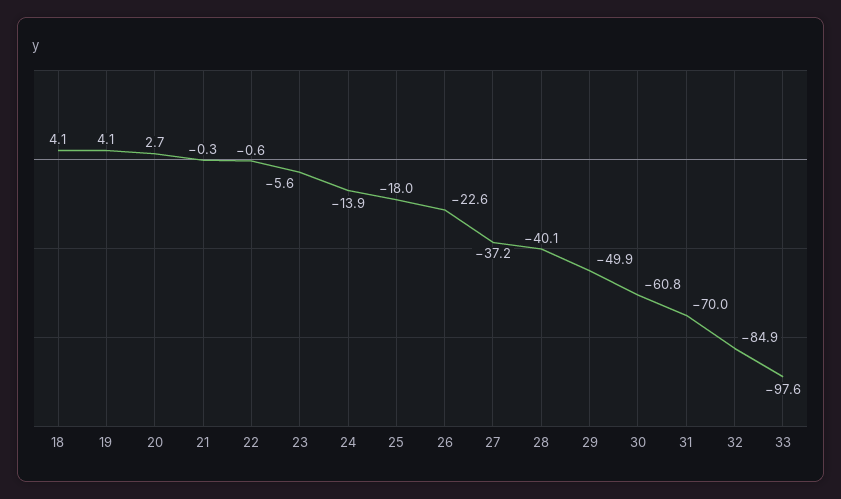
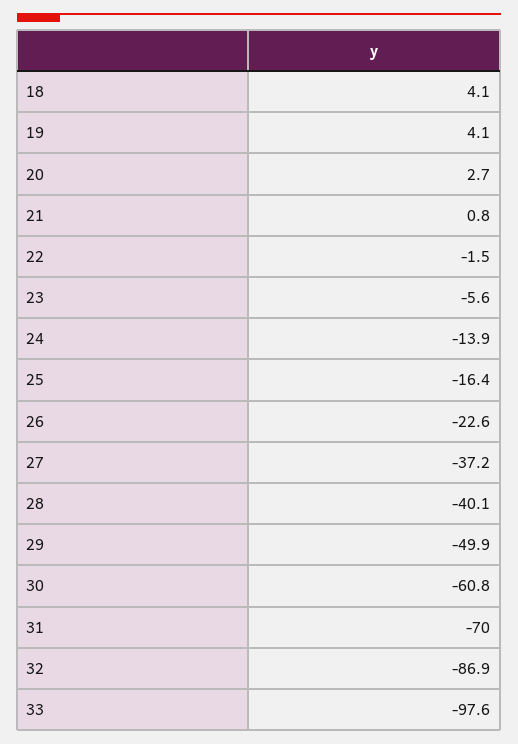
  {
    "18": 4.1,
    "19": 4.1,
    "20": 2.7,
-   "21": -0.3,
+   "21": 0.8,
-   "22": -0.6,
+   "22": -1.5,
    "23": -5.6,
    "24": -13.9,
-   "25": -18,
+   "25": -16.4,
    "26": -22.6,
    "27": -37.2,
    "28": -40.1,
    "29": -49.9,
    "30": -60.8,
    "31": -70,
-   "32": -84.9,
+   "32": -86.9,
    "33": -97.6
  }

